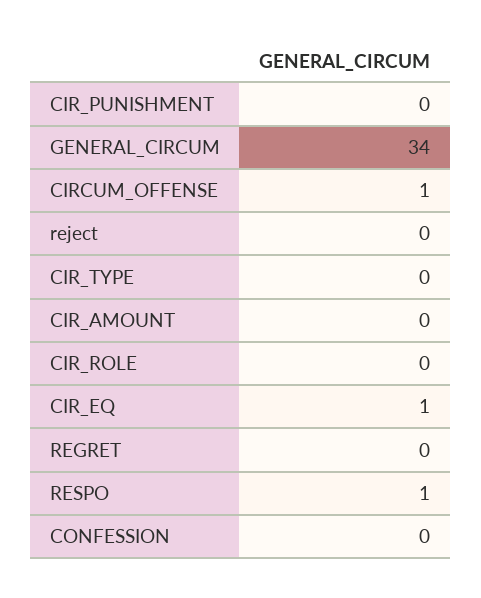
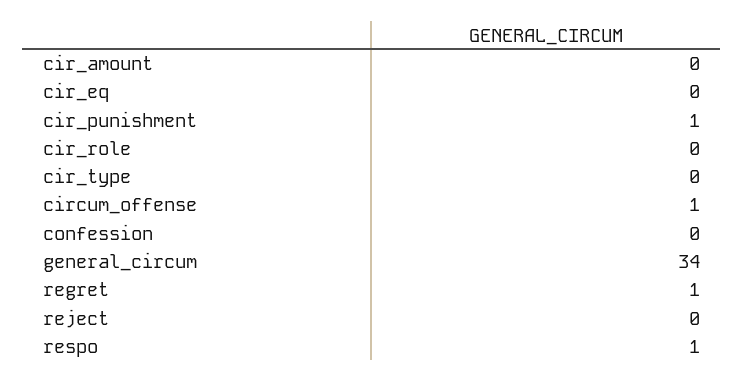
  {
-   "CIR_PUNISHMENT": 0,
+   "CIR_PUNISHMENT": 1,
    "GENERAL_CIRCUM": 34,
    "CIRCUM_OFFENSE": 1,
    "reject": 0,
    "CIR_TYPE": 0,
    "CIR_AMOUNT": 0,
    "CIR_ROLE": 0,
-   "CIR_EQ": 1,
+   "CIR_EQ": 0,
-   "REGRET": 0,
+   "REGRET": 1,
    "RESPO": 1,
    "CONFESSION": 0
  }

